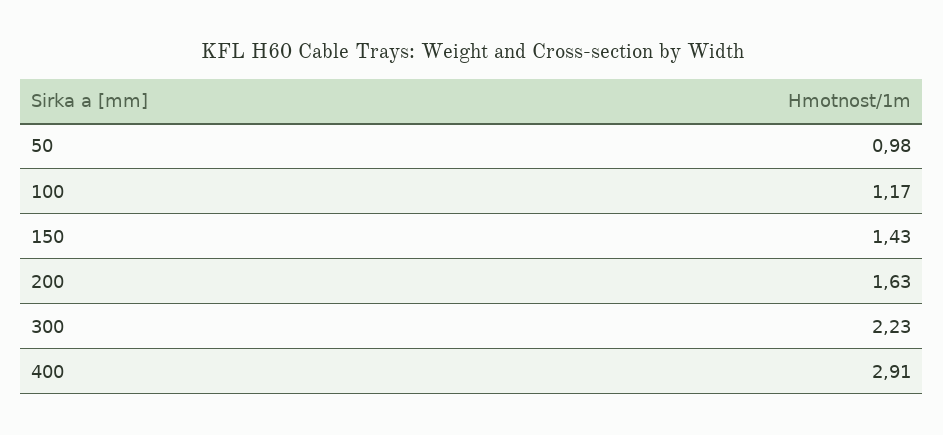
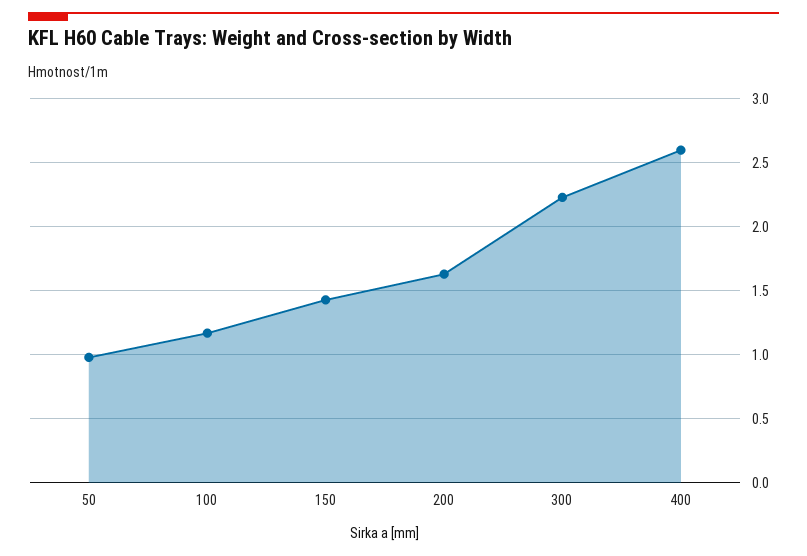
  {
    "50": 0.98,
    "100": 1.17,
    "150": 1.43,
    "200": 1.63,
    "300": 2.23,
-   "400": 2.91
+   "400": 2.6
  }

